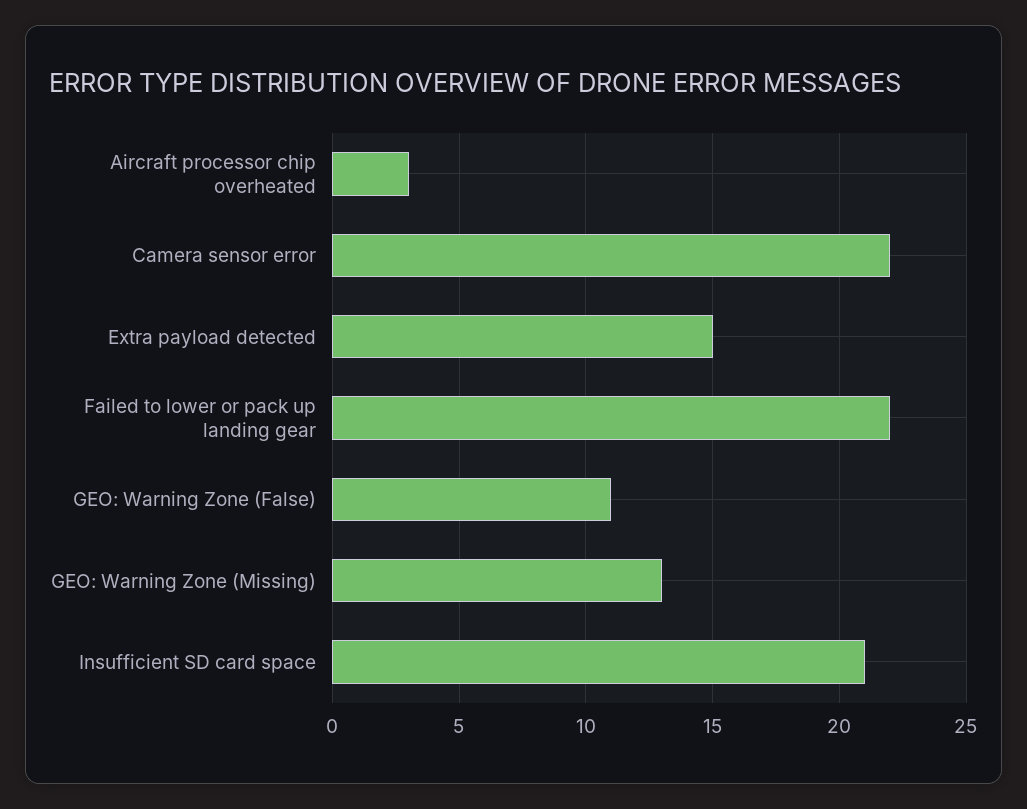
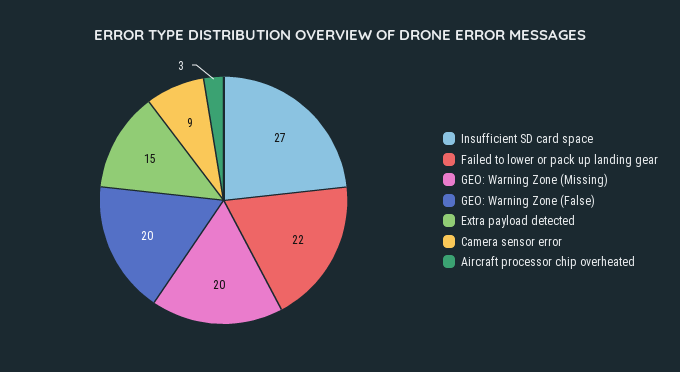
  {
    "Aircraft processor chip overheated": 3,
-   "Camera sensor error": 22,
+   "Camera sensor error": 9,
    "Extra payload detected": 15,
    "Failed to lower or pack up landing gear": 22,
-   "GEO: Warning Zone (False)": 11,
+   "GEO: Warning Zone (False)": 20,
-   "GEO: Warning Zone (Missing)": 13,
+   "GEO: Warning Zone (Missing)": 20,
-   "Insufficient SD card space": 21
+   "Insufficient SD card space": 27
  }

